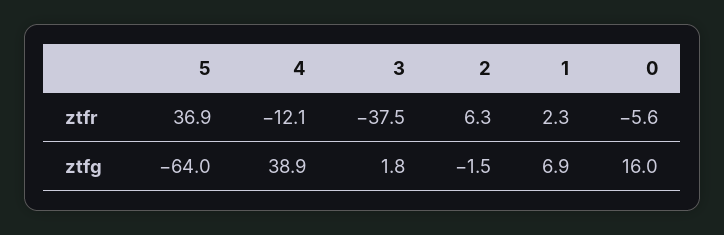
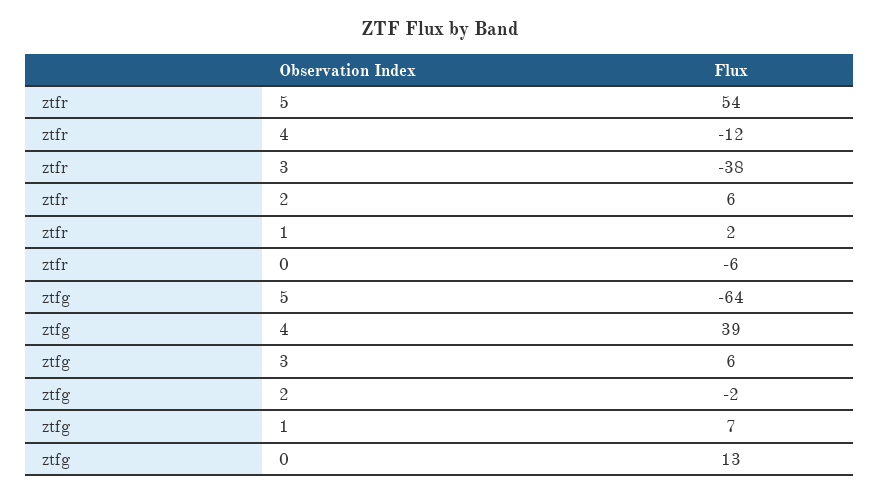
  {
    "5": {
-     "ztfr": 36.9,
+     "ztfr": 54,
      "ztfg": -64
    },
    "4": {
      "ztfr": -12.1,
      "ztfg": 38.9
    },
    "3": {
      "ztfr": -37.5,
-     "ztfg": 1.8
+     "ztfg": 6
    },
    "2": {
      "ztfr": 6.3,
      "ztfg": -1.5
    },
    "1": {
      "ztfr": 2.3,
      "ztfg": 6.9
    },
    "0": {
      "ztfr": -5.6,
-     "ztfg": 16
+     "ztfg": 13
    }
  }

